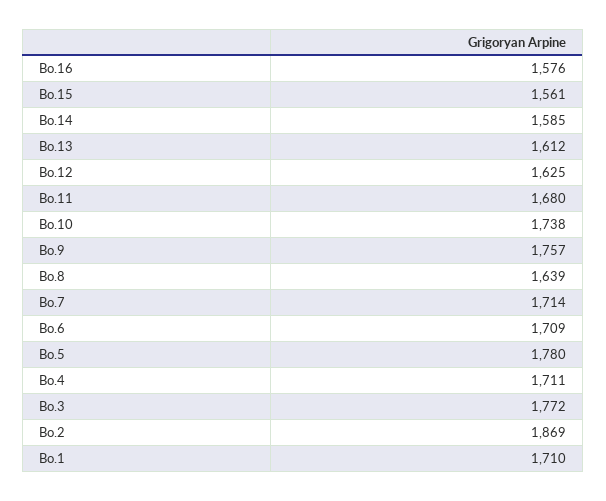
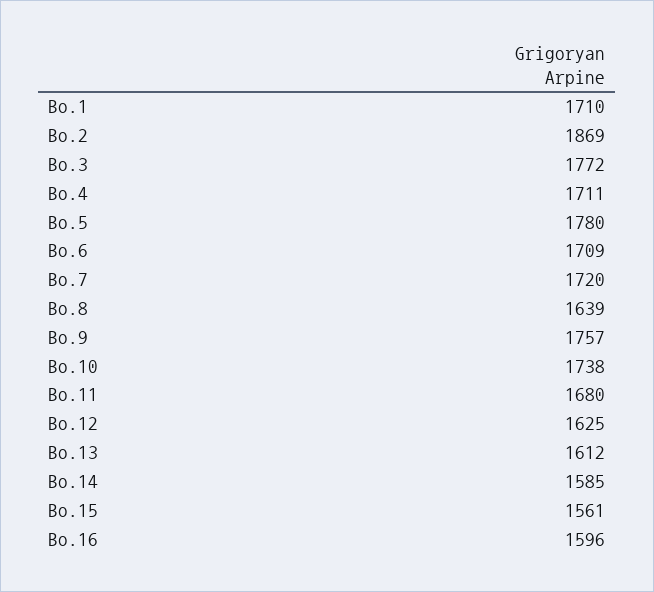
  {
-   "Bo.16": 1576,
+   "Bo.16": 1596,
    "Bo.15": 1561,
    "Bo.14": 1585,
    "Bo.13": 1612,
    "Bo.12": 1625,
    "Bo.11": 1680,
    "Bo.10": 1738,
    "Bo.9": 1757,
    "Bo.8": 1639,
-   "Bo.7": 1714,
+   "Bo.7": 1720,
    "Bo.6": 1709,
    "Bo.5": 1780,
    "Bo.4": 1711,
    "Bo.3": 1772,
    "Bo.2": 1869,
    "Bo.1": 1710
  }

